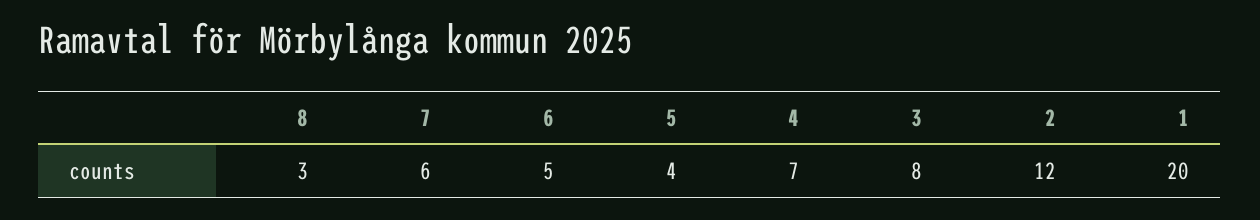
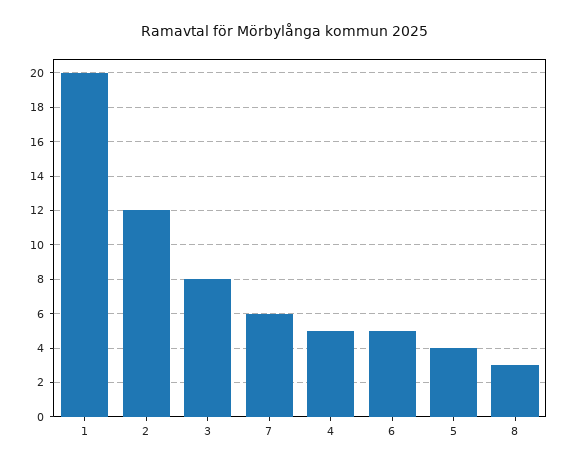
  {
    "8": 3,
    "7": 6,
    "6": 5,
    "5": 4,
-   "4": 7,
+   "4": 5,
    "3": 8,
    "2": 12,
    "1": 20
  }

